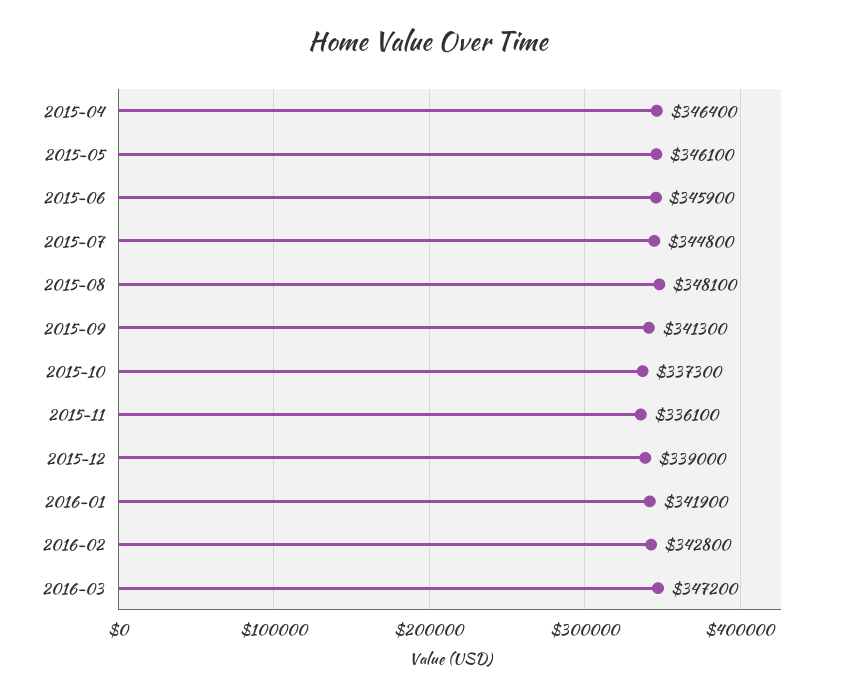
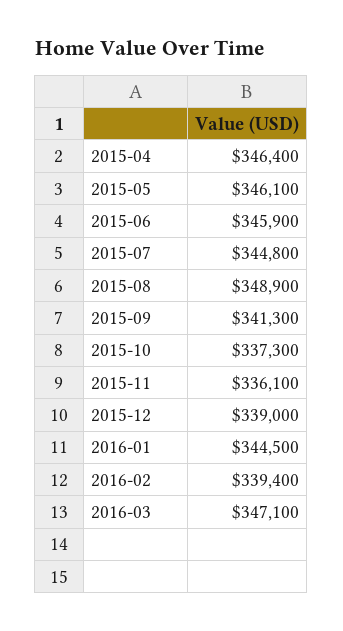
  {
    "2015-04": 346400,
    "2015-05": 346100,
    "2015-06": 345900,
    "2015-07": 344800,
-   "2015-08": 348100,
+   "2015-08": 348900,
    "2015-09": 341300,
    "2015-10": 337300,
    "2015-11": 336100,
    "2015-12": 339000,
-   "2016-01": 341900,
+   "2016-01": 344500,
-   "2016-02": 342800,
+   "2016-02": 339400,
-   "2016-03": 347200
+   "2016-03": 347100
  }

